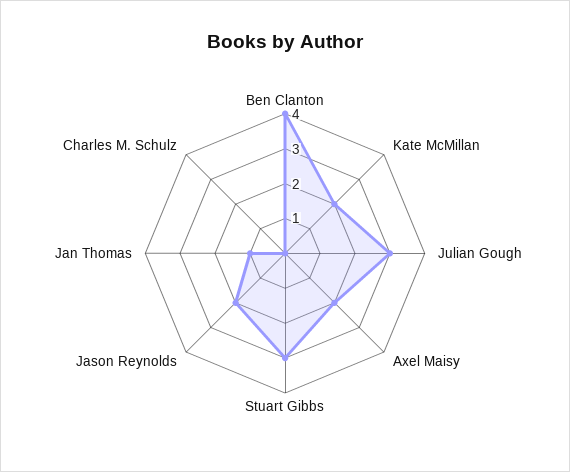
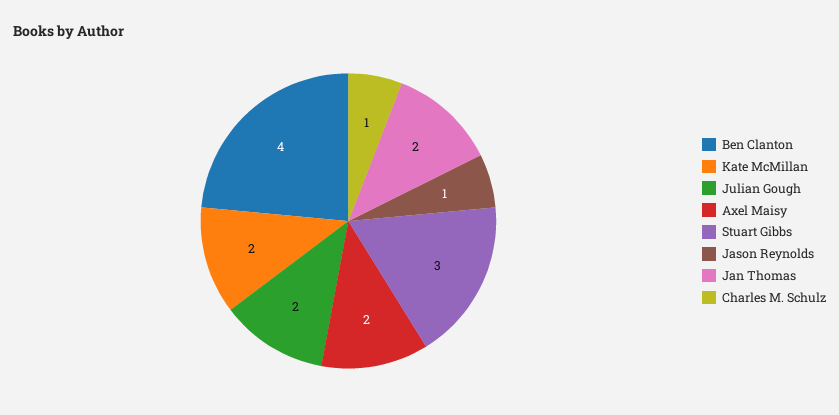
  {
    "Ben Clanton": 4,
    "Kate McMillan": 2,
-   "Julian Gough": 3,
+   "Julian Gough": 2,
    "Axel Maisy": 2,
    "Stuart Gibbs": 3,
-   "Jason Reynolds": 2,
+   "Jason Reynolds": 1,
-   "Jan Thomas": 1,
+   "Jan Thomas": 2,
-   "Charles M. Schulz": 0
+   "Charles M. Schulz": 1
  }

